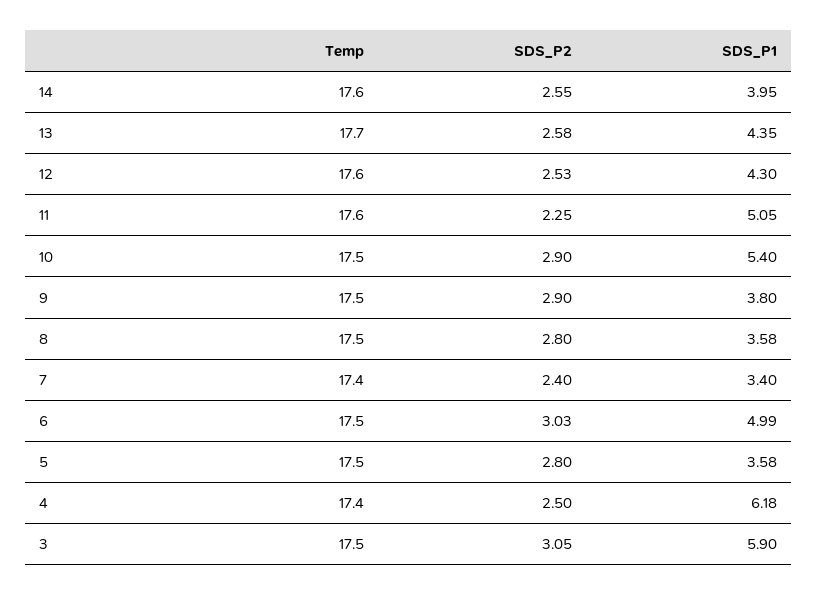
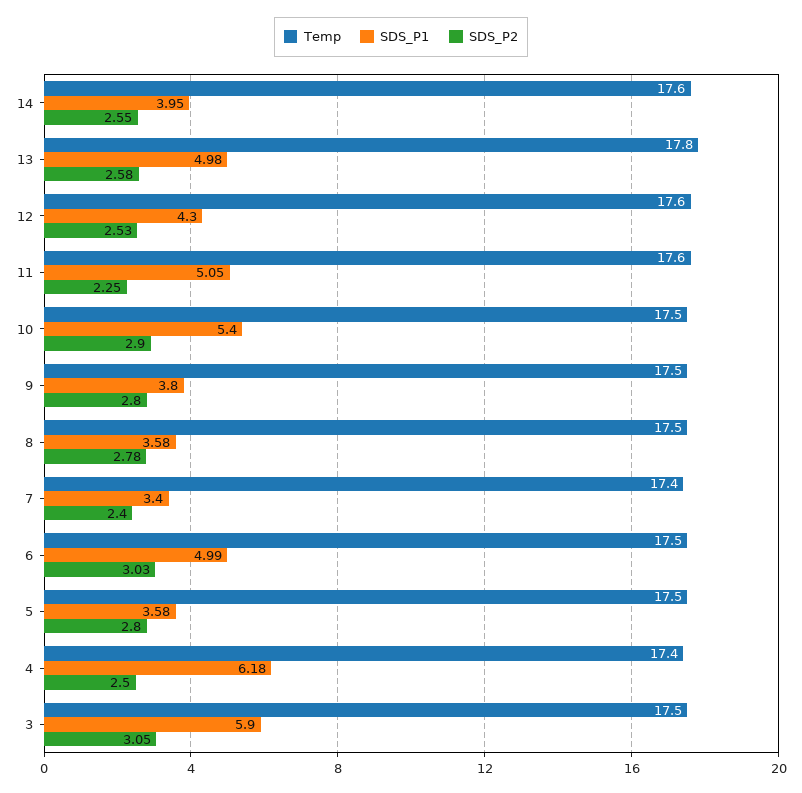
  {
    "Temp": {
      "14": 17.6,
-     "13": 17.7,
+     "13": 17.8,
      "12": 17.6,
      "11": 17.6,
      "10": 17.5,
      "9": 17.5,
      "8": 17.5,
      "7": 17.4,
      "6": 17.5,
      "5": 17.5,
      "4": 17.4,
      "3": 17.5
    },
    "SDS_P2": {
      "14": 2.55,
      "13": 2.58,
      "12": 2.53,
      "11": 2.25,
      "10": 2.9,
-     "9": 2.9,
+     "9": 2.8,
-     "8": 2.8,
+     "8": 2.78,
      "7": 2.4,
      "6": 3.03,
      "5": 2.8,
      "4": 2.5,
      "3": 3.05
    },
    "SDS_P1": {
      "14": 3.95,
-     "13": 4.35,
+     "13": 4.98,
      "12": 4.3,
      "11": 5.05,
      "10": 5.4,
      "9": 3.8,
      "8": 3.58,
      "7": 3.4,
      "6": 4.99,
      "5": 3.58,
      "4": 6.18,
      "3": 5.9
    }
  }

